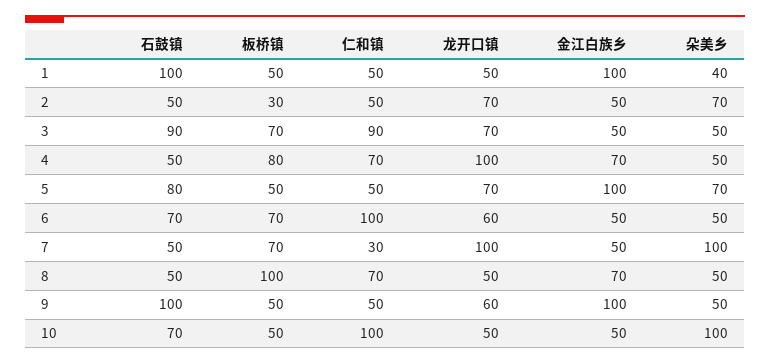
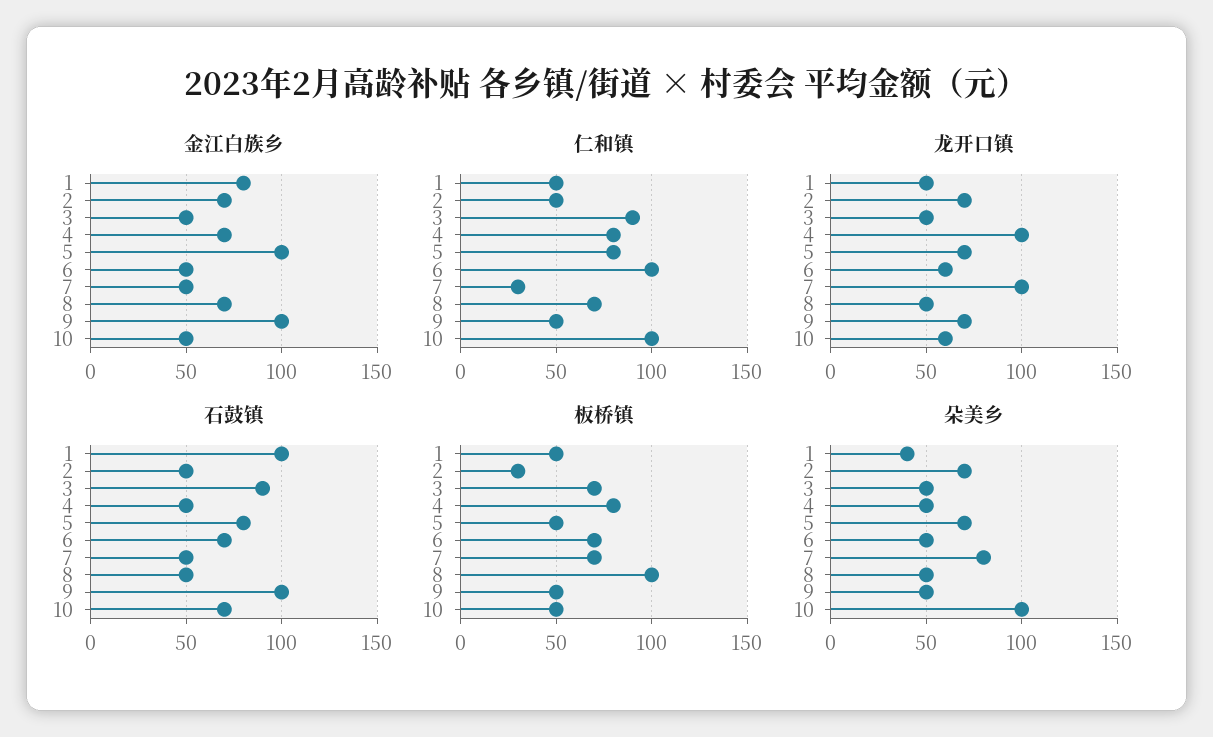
  {
    "石鼓镇": {
      "1": 100,
      "2": 50,
      "3": 90,
      "4": 50,
      "5": 80,
      "6": 70,
      "7": 50,
      "8": 50,
      "9": 100,
      "10": 70
    },
    "板桥镇": {
      "1": 50,
      "2": 30,
      "3": 70,
      "4": 80,
      "5": 50,
      "6": 70,
      "7": 70,
      "8": 100,
      "9": 50,
      "10": 50
    },
    "仁和镇": {
      "1": 50,
      "2": 50,
      "3": 90,
-     "4": 70,
+     "4": 80,
-     "5": 50,
+     "5": 80,
      "6": 100,
      "7": 30,
      "8": 70,
      "9": 50,
      "10": 100
    },
    "龙开口镇": {
      "1": 50,
      "2": 70,
-     "3": 70,
+     "3": 50,
      "4": 100,
      "5": 70,
      "6": 60,
      "7": 100,
      "8": 50,
-     "9": 60,
+     "9": 70,
-     "10": 50
+     "10": 60
    },
    "金江白族乡": {
-     "1": 100,
+     "1": 80,
-     "2": 50,
+     "2": 70,
      "3": 50,
      "4": 70,
      "5": 100,
      "6": 50,
      "7": 50,
      "8": 70,
      "9": 100,
      "10": 50
    },
    "朵美乡": {
      "1": 40,
      "2": 70,
      "3": 50,
      "4": 50,
      "5": 70,
      "6": 50,
-     "7": 100,
+     "7": 80,
      "8": 50,
      "9": 50,
      "10": 100
    }
  }

